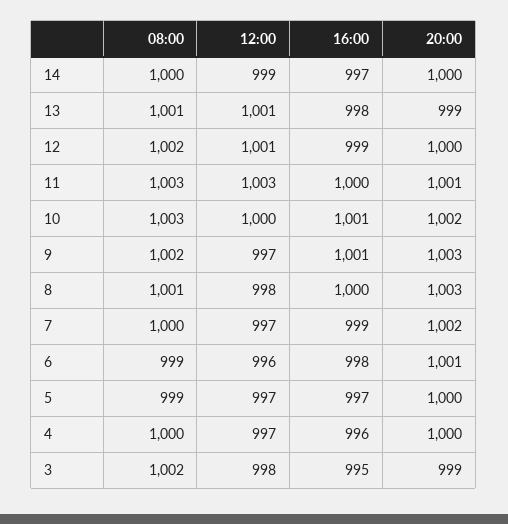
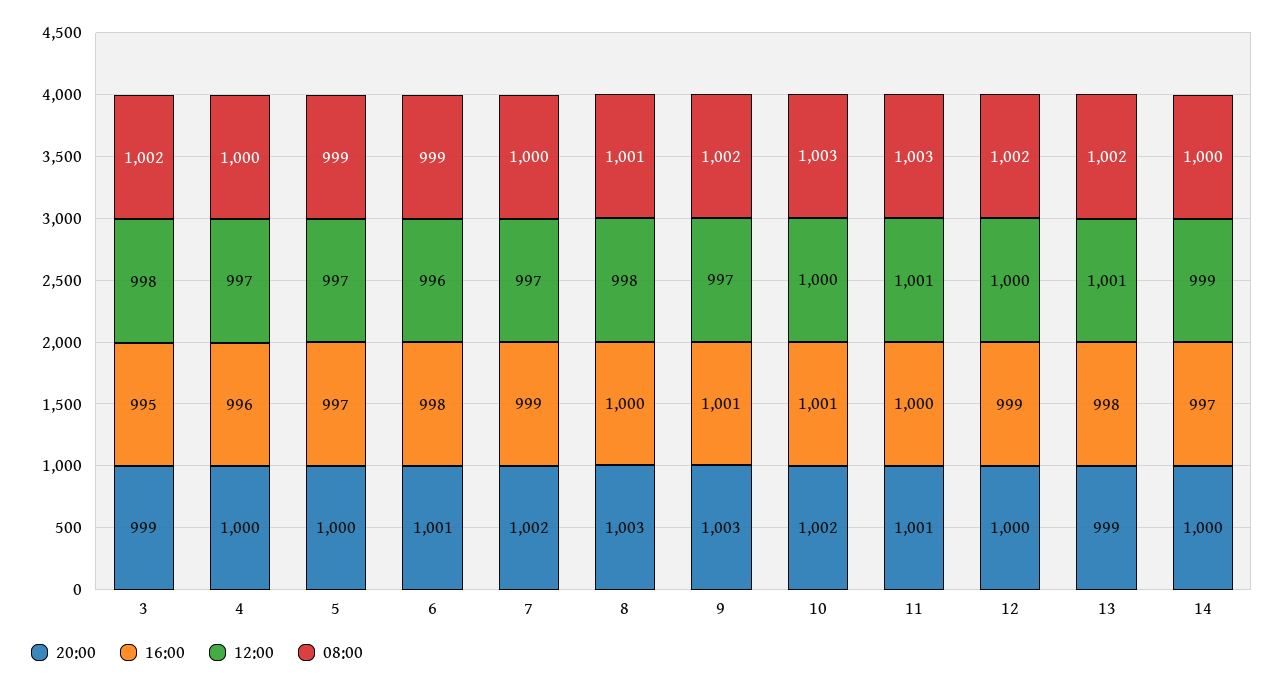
  {
    "08:00": {
      "14": 1000,
-     "13": 1001,
+     "13": 1002,
      "12": 1002,
      "11": 1003,
      "10": 1003,
      "9": 1002,
      "8": 1001,
      "7": 1000,
      "6": 999,
      "5": 999,
      "4": 1000,
      "3": 1002
    },
    "12:00": {
      "14": 999,
      "13": 1001,
-     "12": 1001,
+     "12": 1000,
-     "11": 1003,
+     "11": 1001,
      "10": 1000,
      "9": 997,
      "8": 998,
      "7": 997,
      "6": 996,
      "5": 997,
      "4": 997,
      "3": 998
    },
    "16:00": {
      "14": 997,
      "13": 998,
      "12": 999,
      "11": 1000,
      "10": 1001,
      "9": 1001,
      "8": 1000,
      "7": 999,
      "6": 998,
      "5": 997,
      "4": 996,
      "3": 995
    },
    "20:00": {
      "14": 1000,
      "13": 999,
      "12": 1000,
      "11": 1001,
      "10": 1002,
      "9": 1003,
      "8": 1003,
      "7": 1002,
      "6": 1001,
      "5": 1000,
      "4": 1000,
      "3": 999
    }
  }

